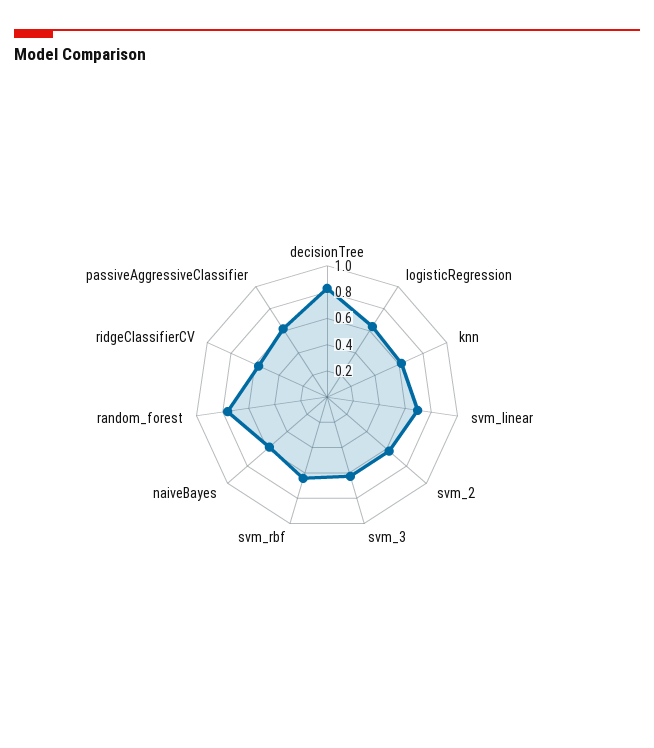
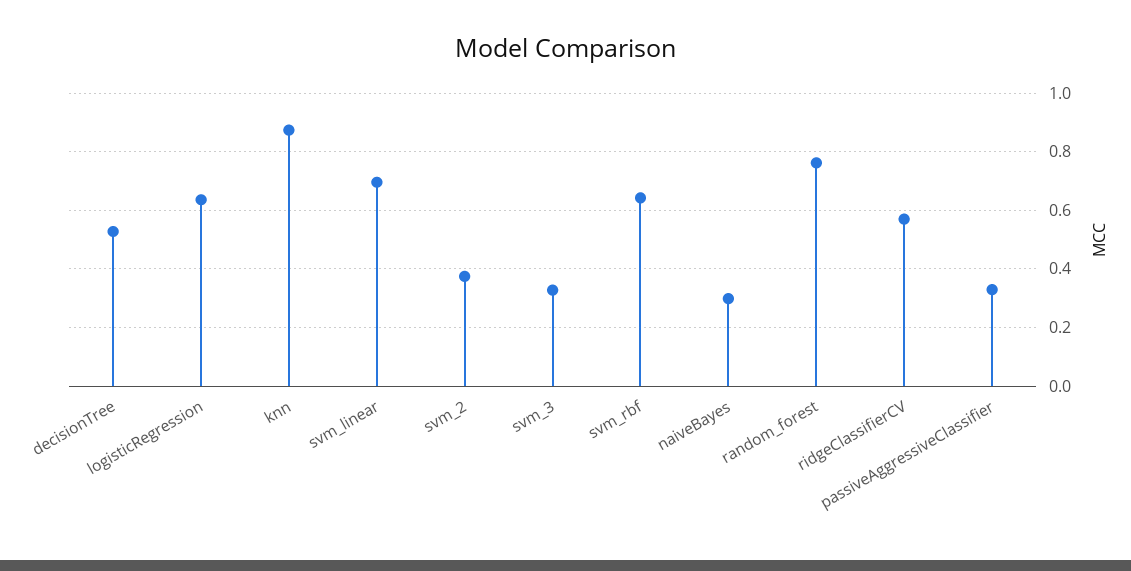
  {
-   "decisionTree": 0.8,
+   "decisionTree": 0.525,
    "logisticRegression": 0.625,
-   "knn": 0.6,
+   "knn": 0.875,
    "svm_linear": 0.7,
-   "svm_2": 0.6,
+   "svm_2": 0.375,
-   "svm_3": 0.6,
+   "svm_3": 0.325,
    "svm_rbf": 0.65,
-   "naiveBayes": 0.6,
+   "naiveBayes": 0.3,
    "random_forest": 0.775,
    "ridgeClassifierCV": 0.575,
-   "passiveAggressiveClassifier": 0.6
+   "passiveAggressiveClassifier": 0.325
  }

